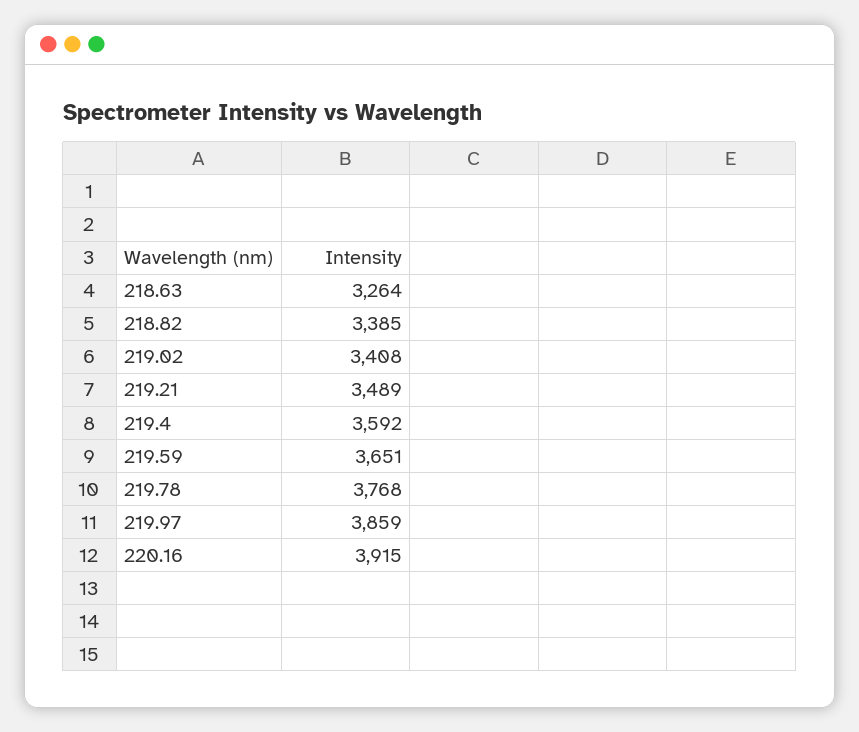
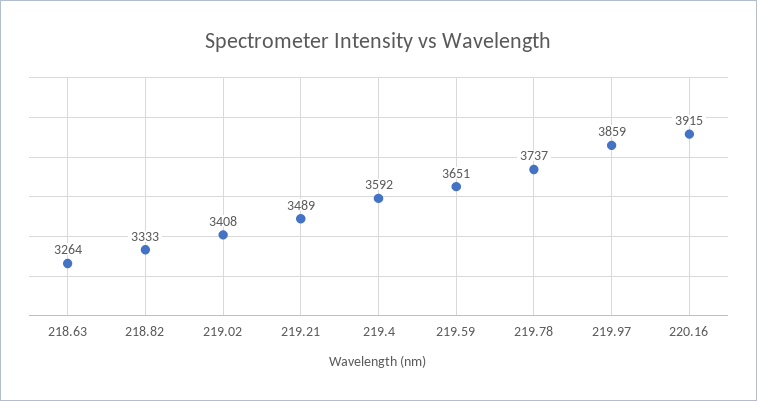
  {
    "218.63": 3264,
-   "218.82": 3385,
+   "218.82": 3333,
    "219.02": 3408,
    "219.21": 3489,
    "219.4": 3592,
    "219.59": 3651,
-   "219.78": 3768,
+   "219.78": 3737,
    "219.97": 3859,
    "220.16": 3915
  }

